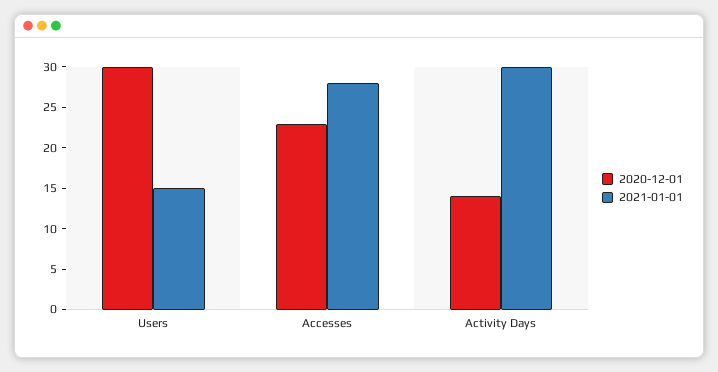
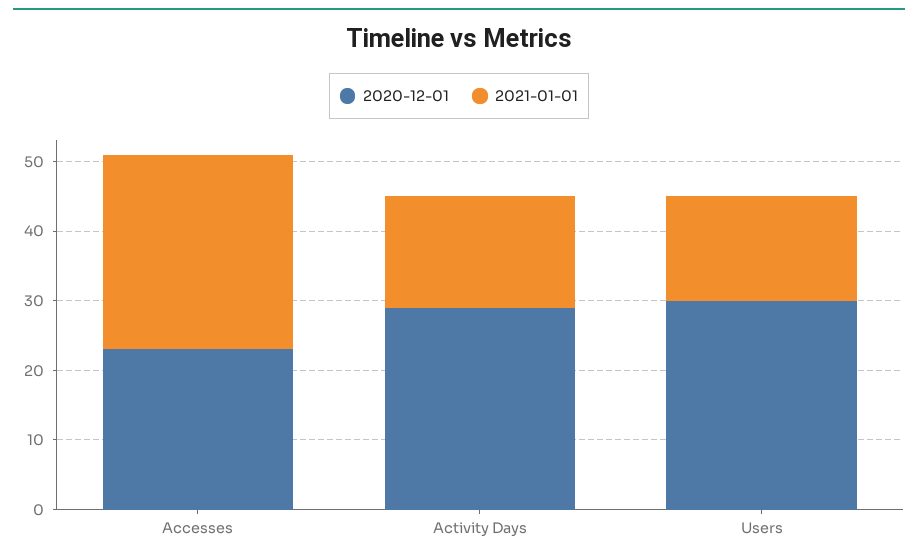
  {
    "2020-12-01": {
      "Users": 30,
      "Accesses": 23,
-     "Activity Days": 14
+     "Activity Days": 30
    },
    "2021-01-01": {
      "Users": 15,
      "Accesses": 28,
-     "Activity Days": 30
+     "Activity Days": 15
    }
  }

